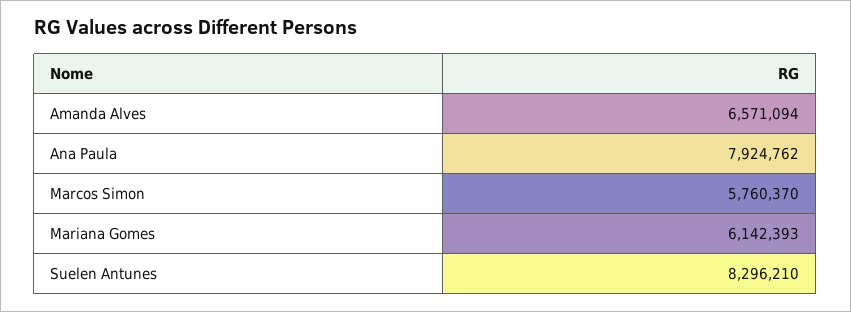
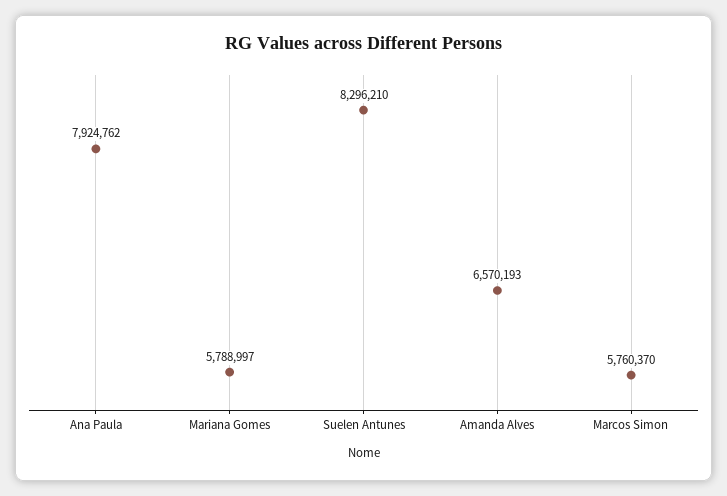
  {
-   "Amanda Alves": 6571094,
+   "Amanda Alves": 6570193,
    "Ana Paula": 7924762,
    "Marcos Simon": 5760370,
-   "Mariana Gomes": 6142393,
+   "Mariana Gomes": 5788997,
    "Suelen Antunes": 8296210
  }

